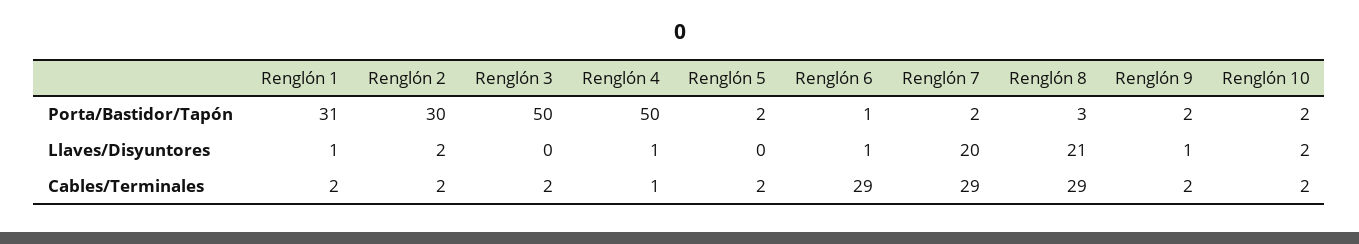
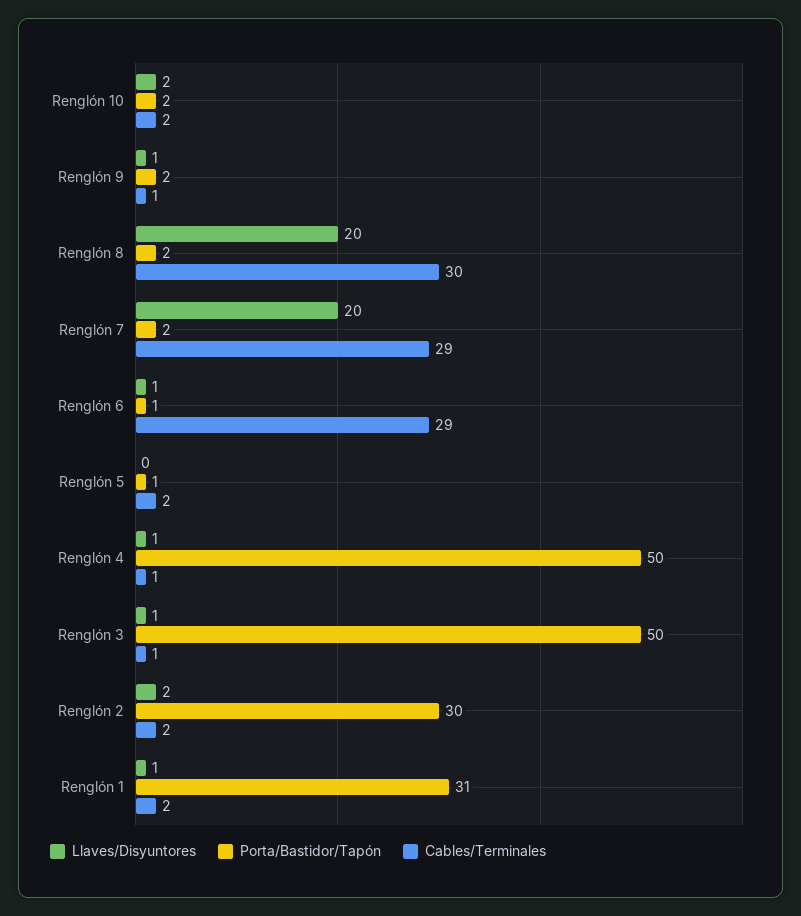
  {
    "Porta/Bastidor/Tapón": {
      "Renglón 1": 31,
      "Renglón 2": 30,
      "Renglón 3": 50,
      "Renglón 4": 50,
-     "Renglón 5": 2,
+     "Renglón 5": 1,
      "Renglón 6": 1,
      "Renglón 7": 2,
-     "Renglón 8": 3,
+     "Renglón 8": 2,
      "Renglón 9": 2,
      "Renglón 10": 2
    },
    "Llaves/Disyuntores": {
      "Renglón 1": 1,
      "Renglón 2": 2,
-     "Renglón 3": 0,
+     "Renglón 3": 1,
      "Renglón 4": 1,
      "Renglón 5": 0,
      "Renglón 6": 1,
      "Renglón 7": 20,
-     "Renglón 8": 21,
+     "Renglón 8": 20,
      "Renglón 9": 1,
      "Renglón 10": 2
    },
    "Cables/Terminales": {
      "Renglón 1": 2,
      "Renglón 2": 2,
-     "Renglón 3": 2,
+     "Renglón 3": 1,
      "Renglón 4": 1,
      "Renglón 5": 2,
      "Renglón 6": 29,
      "Renglón 7": 29,
-     "Renglón 8": 29,
+     "Renglón 8": 30,
-     "Renglón 9": 2,
+     "Renglón 9": 1,
      "Renglón 10": 2
    }
  }

